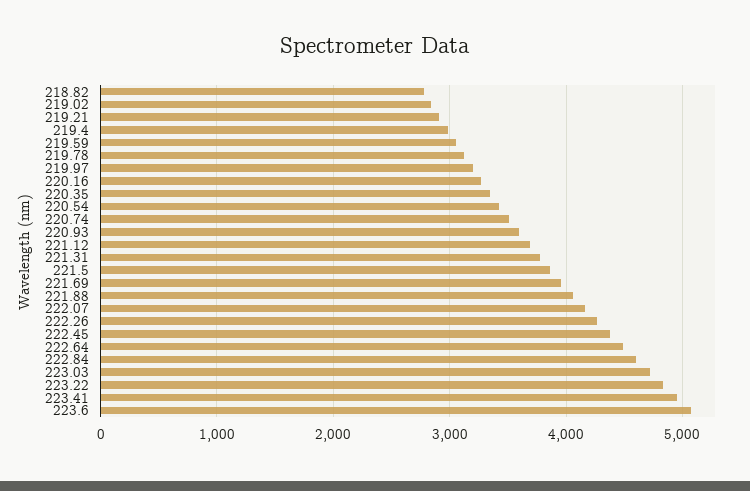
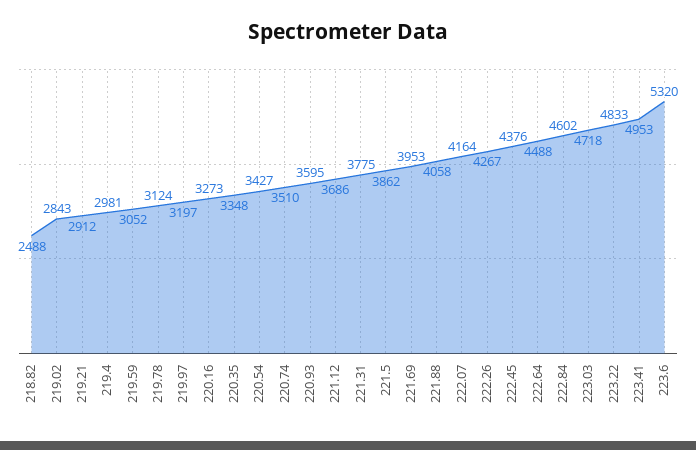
  {
-   "218.82": 2800,
+   "218.82": 2488,
    "219.02": 2843,
    "219.21": 2912,
    "219.4": 2981,
    "219.59": 3052,
    "219.78": 3124,
    "219.97": 3197,
    "220.16": 3273,
    "220.35": 3348,
    "220.54": 3427,
    "220.74": 3510,
    "220.93": 3595,
    "221.12": 3686,
    "221.31": 3775,
    "221.5": 3862,
    "221.69": 3953,
    "221.88": 4058,
    "222.07": 4164,
    "222.26": 4267,
    "222.45": 4376,
    "222.64": 4488,
    "222.84": 4602,
    "223.03": 4718,
    "223.22": 4833,
    "223.41": 4953,
-   "223.6": 5100
+   "223.6": 5320
  }

